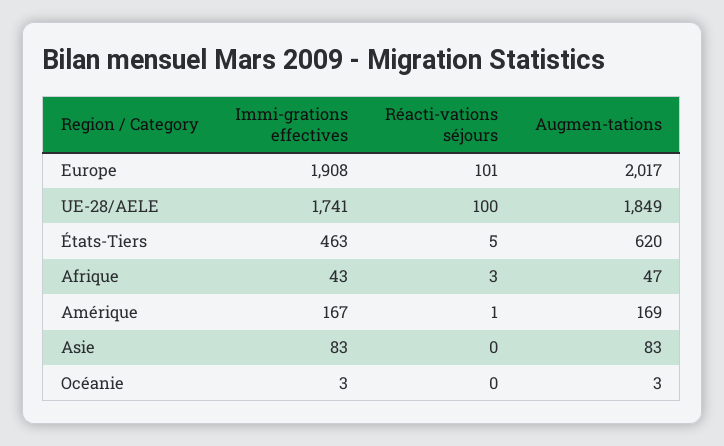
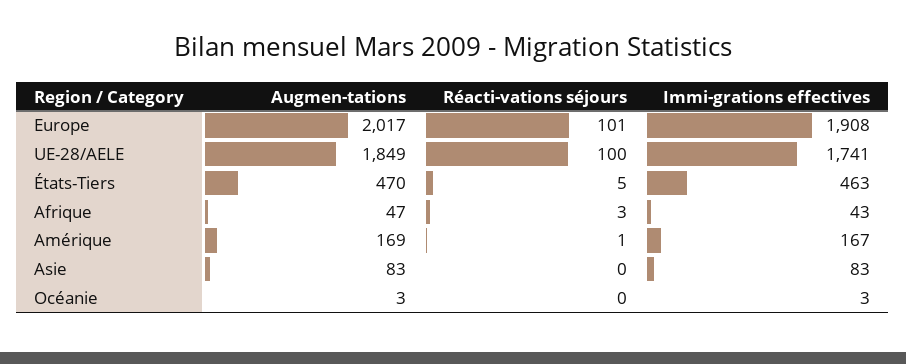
  {
    "Immi-grations effectives": {
      "Europe": 1908,
      "UE-28/AELE": 1741,
      "États-Tiers": 463,
      "Afrique": 43,
      "Amérique": 167,
      "Asie": 83,
      "Océanie": 3
    },
    "Réacti-vations séjours": {
      "Europe": 101,
      "UE-28/AELE": 100,
      "États-Tiers": 5,
      "Afrique": 3,
      "Amérique": 1,
      "Asie": 0,
      "Océanie": 0
    },
    "Augmen-tations": {
      "Europe": 2017,
      "UE-28/AELE": 1849,
-     "États-Tiers": 620,
+     "États-Tiers": 470,
      "Afrique": 47,
      "Amérique": 169,
      "Asie": 83,
      "Océanie": 3
    }
  }

